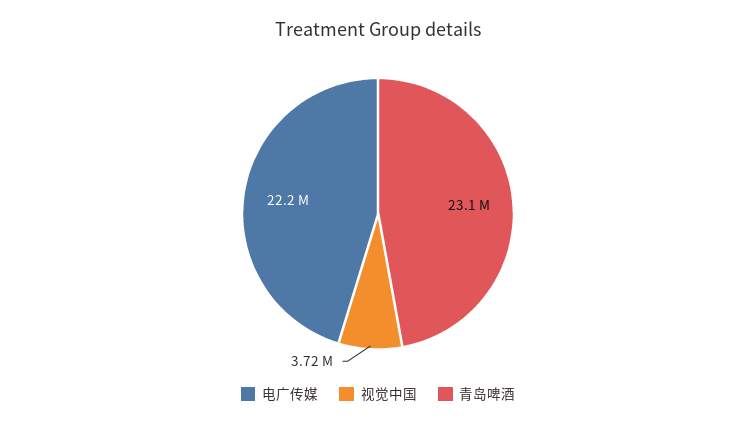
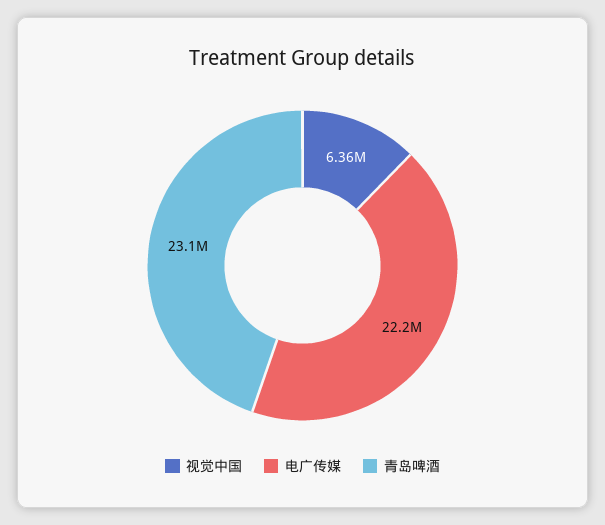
  {
    "电广传媒": 22200000,
-   "视觉中国": 3720000,
+   "视觉中国": 6360000,
    "青岛啤酒": 23100000
  }

